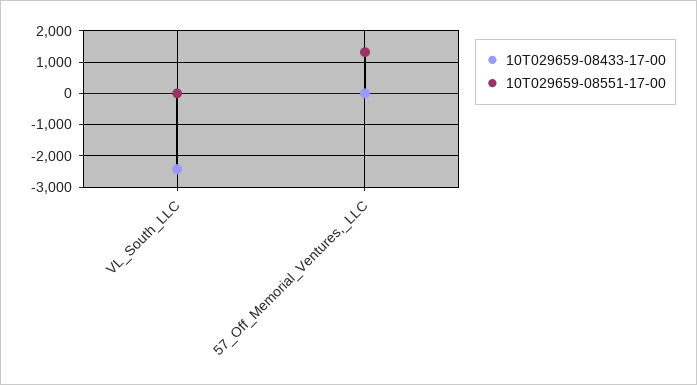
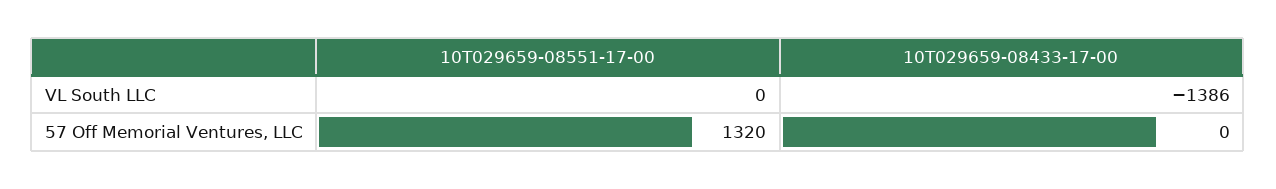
  {
    "10T029659-08433-17-00": {
-     "VL_South_LLC": -2400,
+     "VL_South_LLC": -1386,
      "57_Off_Memorial_Ventures,_LLC": 0
    },
    "10T029659-08551-17-00": {
      "VL_South_LLC": 0,
      "57_Off_Memorial_Ventures,_LLC": 1320
    }
  }

